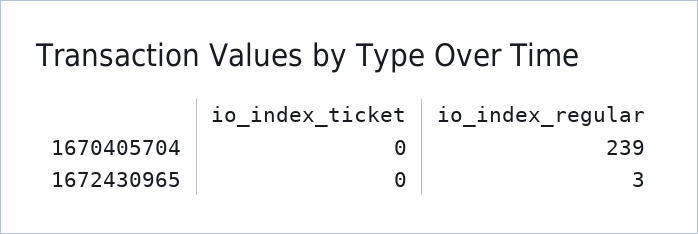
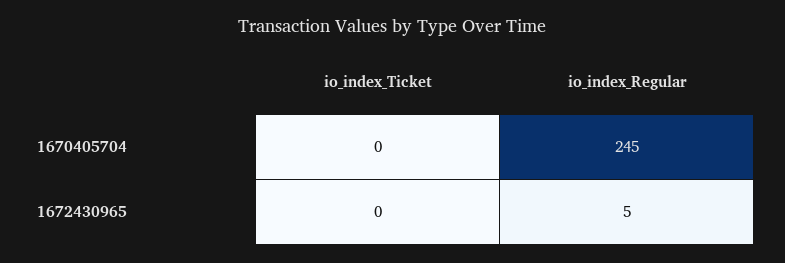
  {
    "io_index_ticket": {
      "1670405704": 0,
      "1672430965": 0
    },
    "io_index_regular": {
-     "1670405704": 239,
+     "1670405704": 245,
-     "1672430965": 3
+     "1672430965": 5
    }
  }

